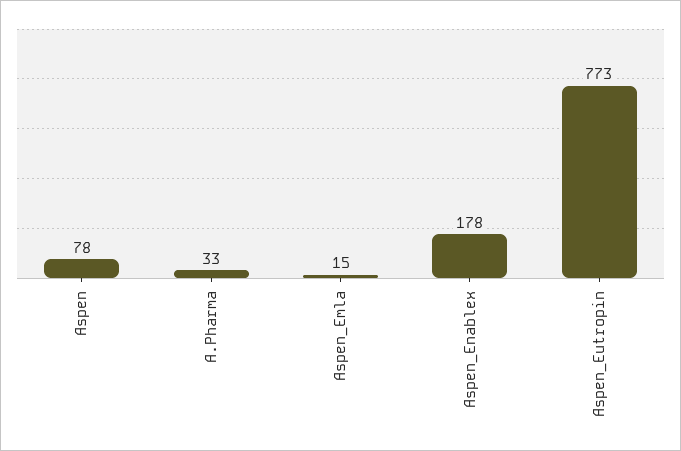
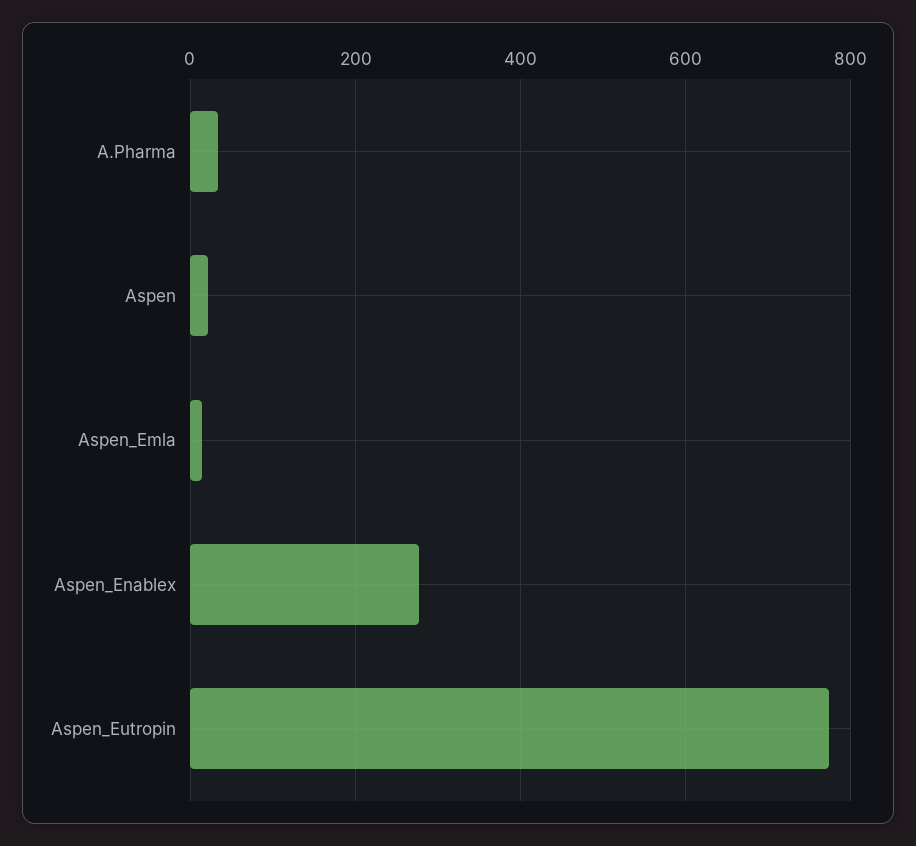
  {
-   "Aspen": 78,
+   "Aspen": 20,
    "A.Pharma": 33,
    "Aspen_Emla": 15,
-   "Aspen_Enablex": 178,
+   "Aspen_Enablex": 280,
    "Aspen_Eutropin": 773
  }

